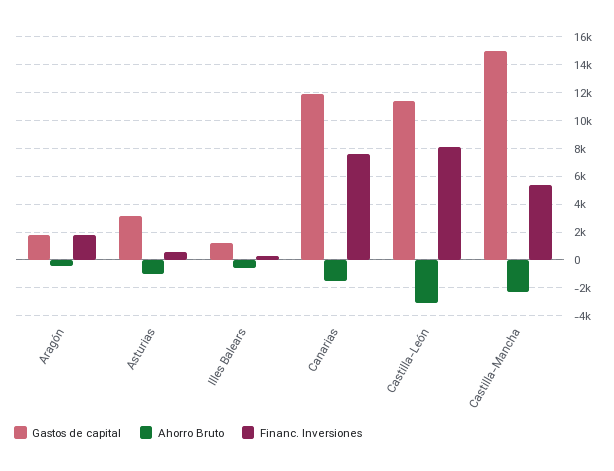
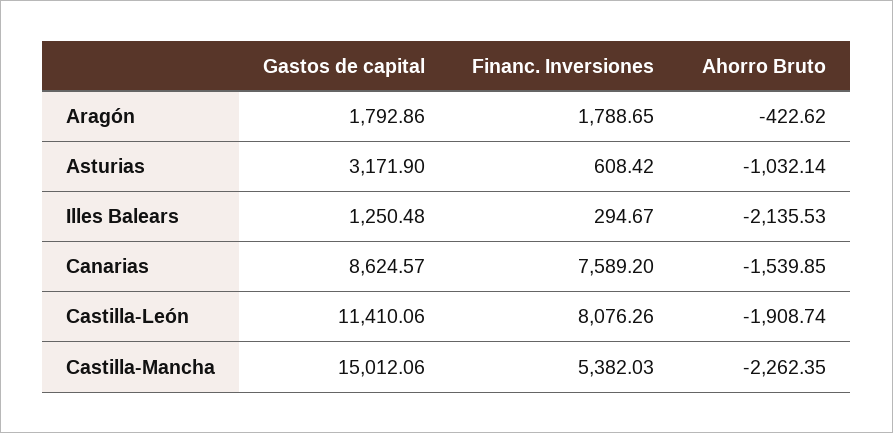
  {
    "Gastos de capital": {
      "Aragón": 1792.86,
      "Asturias": 3171.9,
      "Illes Balears": 1250.48,
-     "Canarias": 12000,
+     "Canarias": 8624.57,
      "Castilla-León": 11410.06,
      "Castilla-Mancha": 15012.06
    },
    "Ahorro Bruto": {
      "Aragón": -422.62,
      "Asturias": -1032.14,
-     "Illes Balears": -500,
+     "Illes Balears": -2135.53,
      "Canarias": -1539.85,
-     "Castilla-León": -3000,
+     "Castilla-León": -1908.74,
      "Castilla-Mancha": -2262.35
    },
    "Financ. Inversiones": {
      "Aragón": 1788.65,
      "Asturias": 608.42,
      "Illes Balears": 294.67,
      "Canarias": 7589.2,
      "Castilla-León": 8076.26,
      "Castilla-Mancha": 5382.03
    }
  }

